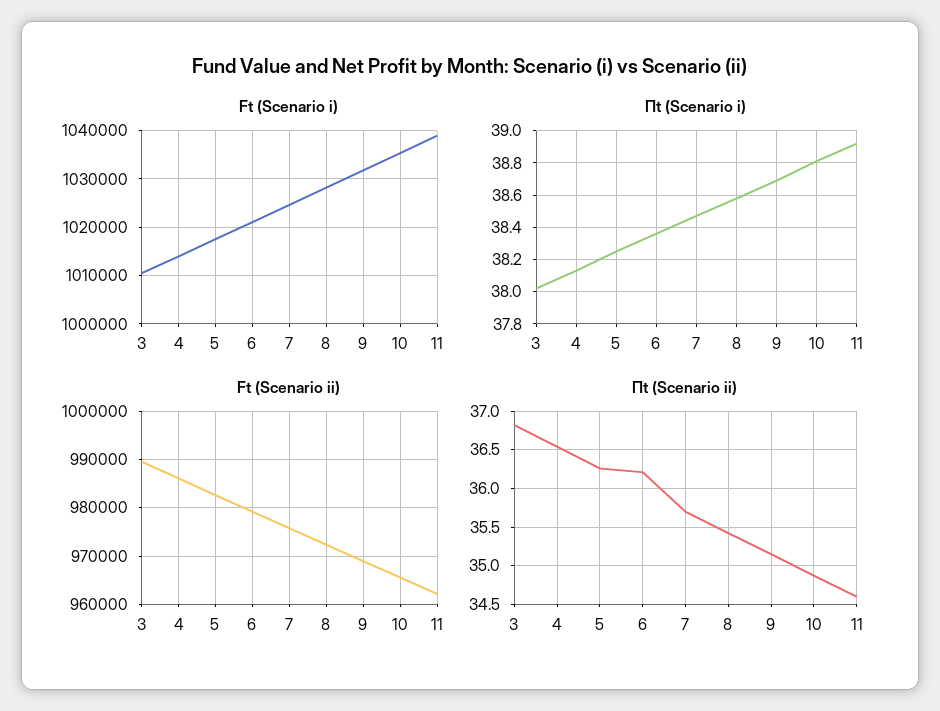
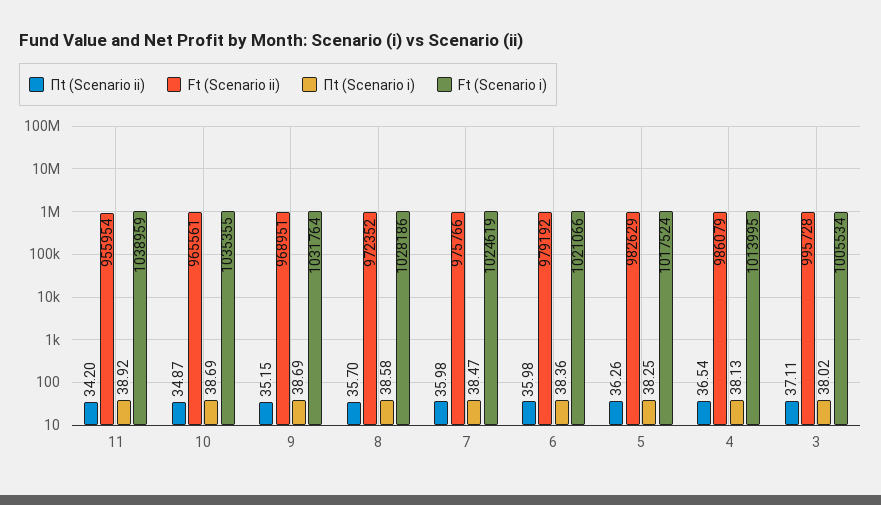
  {
    "Ft (Scenario i)": {
-     "3": 1010000,
+     "3": 1005534,
      "4": 1013995,
      "5": 1017524,
      "6": 1021066,
      "7": 1024619,
      "8": 1028186,
      "9": 1031764,
      "10": 1035355,
      "11": 1038959
    },
    "Πt (Scenario i)": {
      "3": 38.02,
      "4": 38.13,
      "5": 38.25,
      "6": 38.36,
      "7": 38.47,
      "8": 38.58,
      "9": 38.69,
-     "10": 38.8,
+     "10": 38.69,
      "11": 38.92
    },
    "Ft (Scenario ii)": {
-     "3": 990000,
+     "3": 995728,
      "4": 986079,
      "5": 982629,
      "6": 979192,
      "7": 975766,
      "8": 972352,
      "9": 968951,
      "10": 965561,
-     "11": 962000
+     "11": 955954
    },
    "Πt (Scenario ii)": {
-     "3": 36.8,
+     "3": 37.11,
      "4": 36.54,
      "5": 36.26,
-     "6": 36.2,
+     "6": 35.98,
-     "7": 35.7,
+     "7": 35.98,
-     "8": 35.4,
+     "8": 35.7,
      "9": 35.15,
      "10": 34.87,
-     "11": 34.6
+     "11": 34.2
    }
  }

